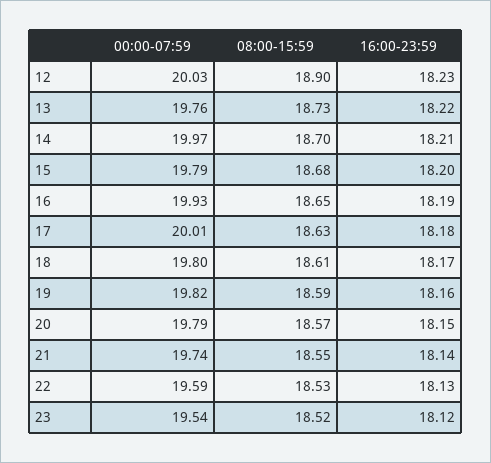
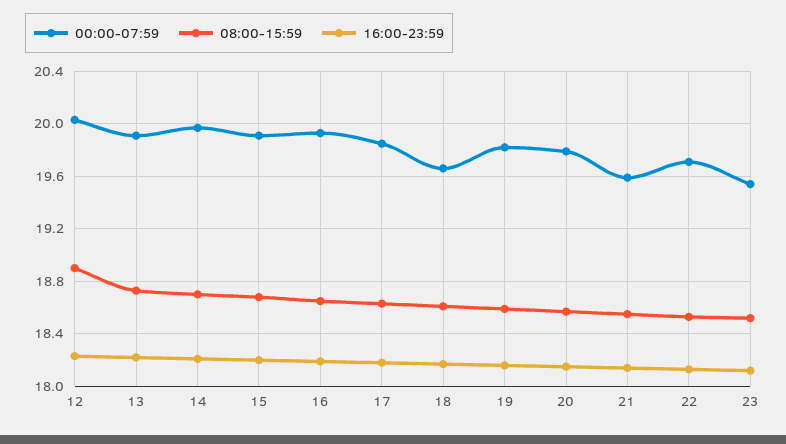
  {
    "00:00-07:59": {
      "12": 20.03,
-     "13": 19.76,
+     "13": 19.9,
      "14": 19.97,
-     "15": 19.79,
+     "15": 19.9,
      "16": 19.93,
-     "17": 20.01,
+     "17": 19.85,
-     "18": 19.8,
+     "18": 19.65,
      "19": 19.82,
      "20": 19.79,
-     "21": 19.74,
+     "21": 19.6,
-     "22": 19.59,
+     "22": 19.7,
      "23": 19.54
    },
    "08:00-15:59": {
      "12": 18.9,
      "13": 18.73,
      "14": 18.7,
      "15": 18.68,
      "16": 18.65,
      "17": 18.63,
      "18": 18.61,
      "19": 18.59,
      "20": 18.57,
      "21": 18.55,
      "22": 18.53,
      "23": 18.52
    },
    "16:00-23:59": {
      "12": 18.23,
      "13": 18.22,
      "14": 18.21,
      "15": 18.2,
      "16": 18.19,
      "17": 18.18,
      "18": 18.17,
      "19": 18.16,
      "20": 18.15,
      "21": 18.14,
      "22": 18.13,
      "23": 18.12
    }
  }

